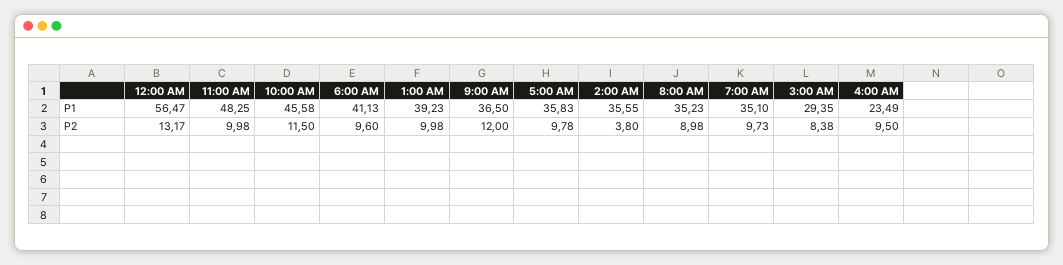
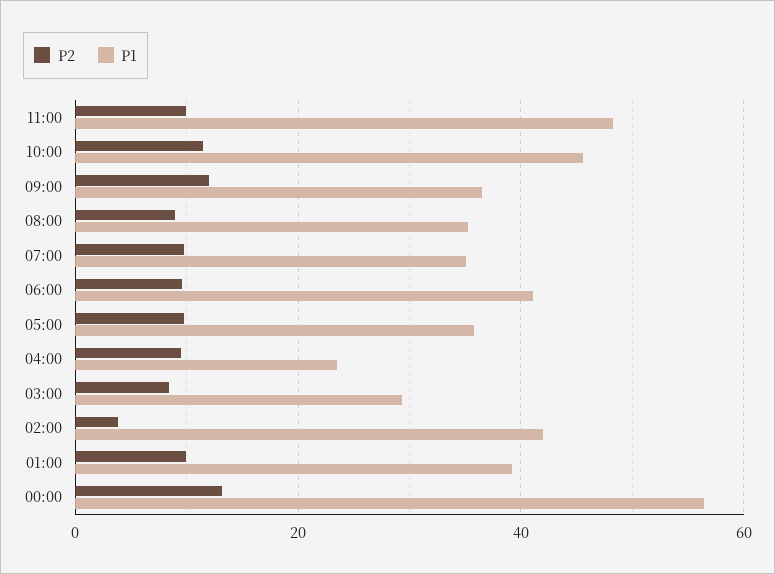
  {
    "P1": {
      "12:00 AM": 56.47,
      "11:00 AM": 48.25,
      "10:00 AM": 45.58,
      "6:00 AM": 41.13,
      "1:00 AM": 39.23,
      "9:00 AM": 36.5,
      "5:00 AM": 35.83,
-     "2:00 AM": 35.55,
+     "2:00 AM": 42,
      "8:00 AM": 35.23,
      "7:00 AM": 35.1,
      "3:00 AM": 29.35,
      "4:00 AM": 23.49
    },
    "P2": {
      "12:00 AM": 13.17,
      "11:00 AM": 9.98,
      "10:00 AM": 11.5,
      "6:00 AM": 9.6,
      "1:00 AM": 9.98,
      "9:00 AM": 12,
      "5:00 AM": 9.78,
      "2:00 AM": 3.8,
      "8:00 AM": 8.98,
      "7:00 AM": 9.73,
      "3:00 AM": 8.38,
      "4:00 AM": 9.5
    }
  }

